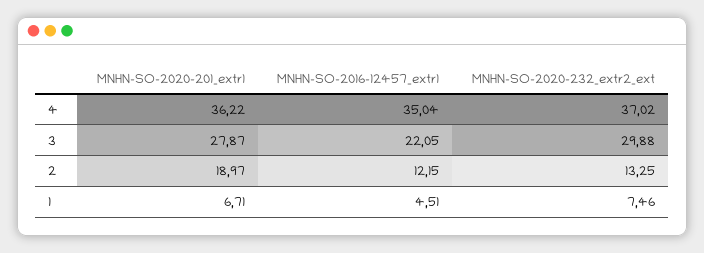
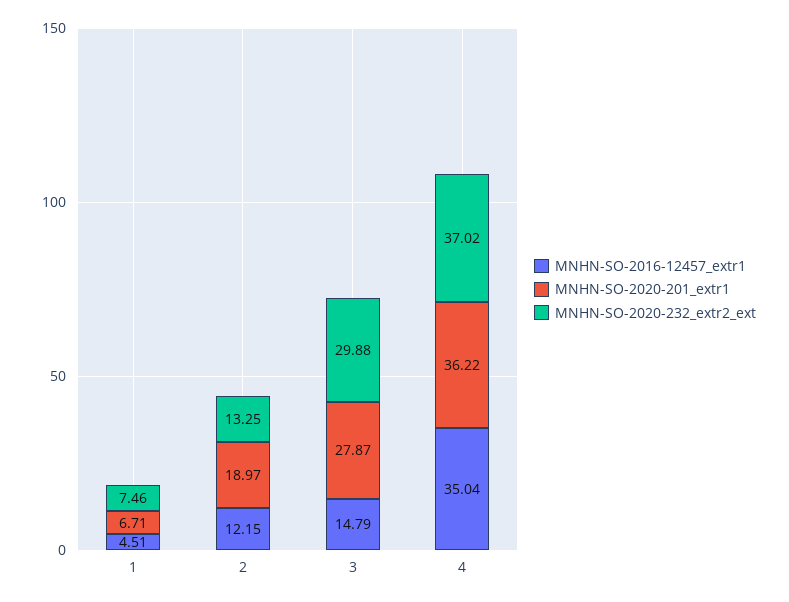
  {
    "MNHN-SO-2020-201_extr1": {
      "4": 36.22,
      "3": 27.87,
      "2": 18.97,
      "1": 6.71
    },
    "MNHN-SO-2016-12457_extr1": {
      "4": 35.04,
-     "3": 22.05,
+     "3": 14.79,
      "2": 12.15,
      "1": 4.51
    },
    "MNHN-SO-2020-232_extr2_ext": {
      "4": 37.02,
      "3": 29.88,
      "2": 13.25,
      "1": 7.46
    }
  }

